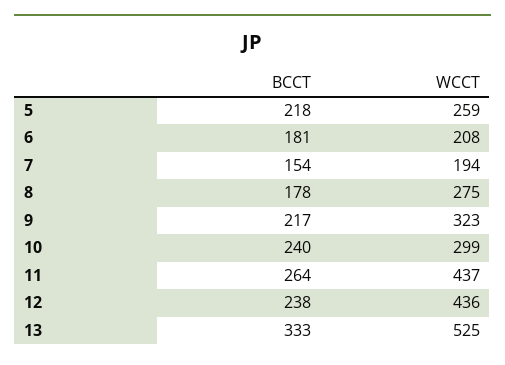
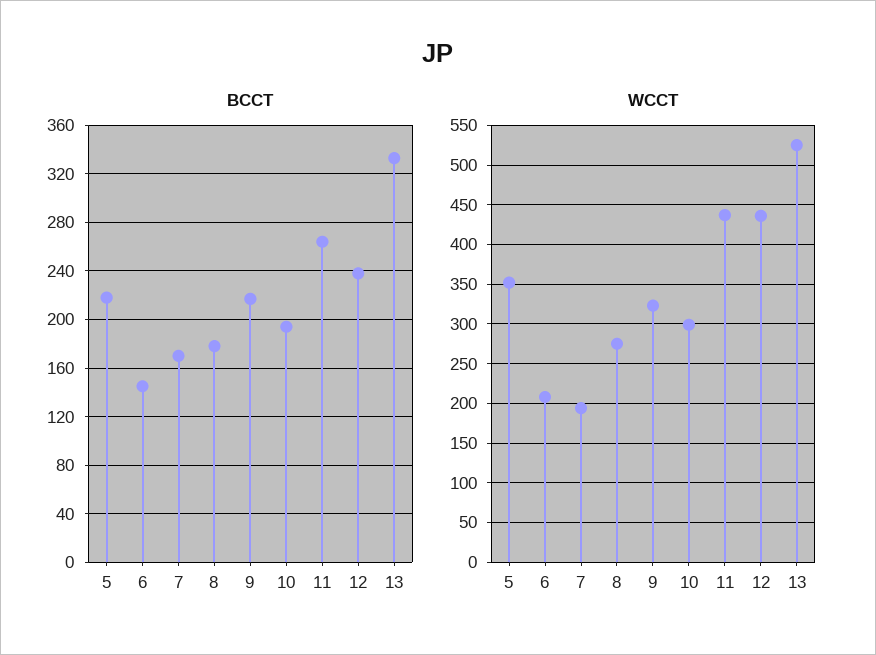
  {
    "BCCT": {
      "5": 218,
-     "6": 181,
+     "6": 145,
-     "7": 154,
+     "7": 170,
      "8": 178,
      "9": 217,
-     "10": 240,
+     "10": 195,
      "11": 264,
      "12": 238,
      "13": 333
    },
    "WCCT": {
-     "5": 259,
+     "5": 350,
      "6": 208,
      "7": 194,
      "8": 275,
      "9": 323,
      "10": 299,
      "11": 437,
      "12": 436,
      "13": 525
    }
  }

